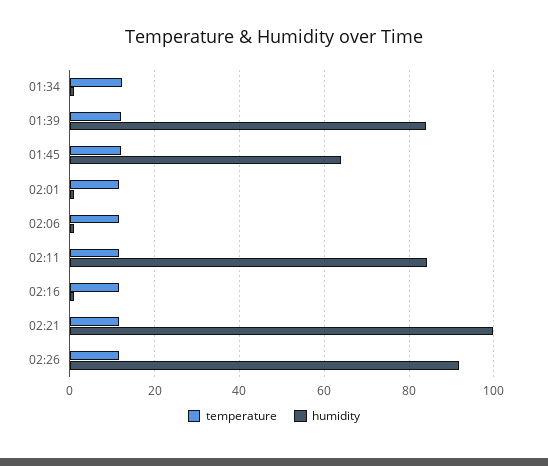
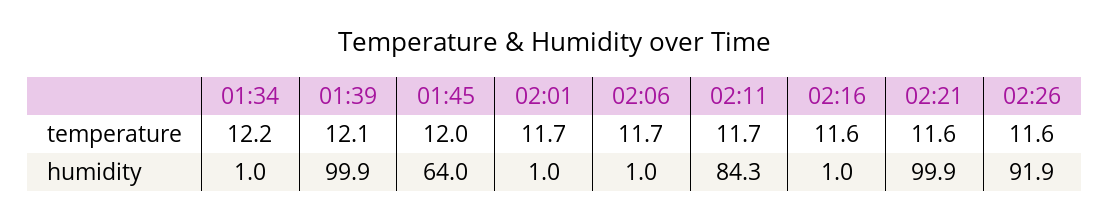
  {
    "temperature": {
      "01:34": 12.2,
      "01:39": 12.1,
      "01:45": 12,
      "02:01": 11.7,
      "02:06": 11.7,
      "02:11": 11.7,
      "02:16": 11.6,
      "02:21": 11.6,
      "02:26": 11.6
    },
    "humidity": {
      "01:34": 1,
-     "01:39": 84,
+     "01:39": 99.9,
      "01:45": 64,
      "02:01": 1,
      "02:06": 1,
      "02:11": 84.3,
      "02:16": 1,
      "02:21": 99.9,
      "02:26": 91.9
    }
  }

